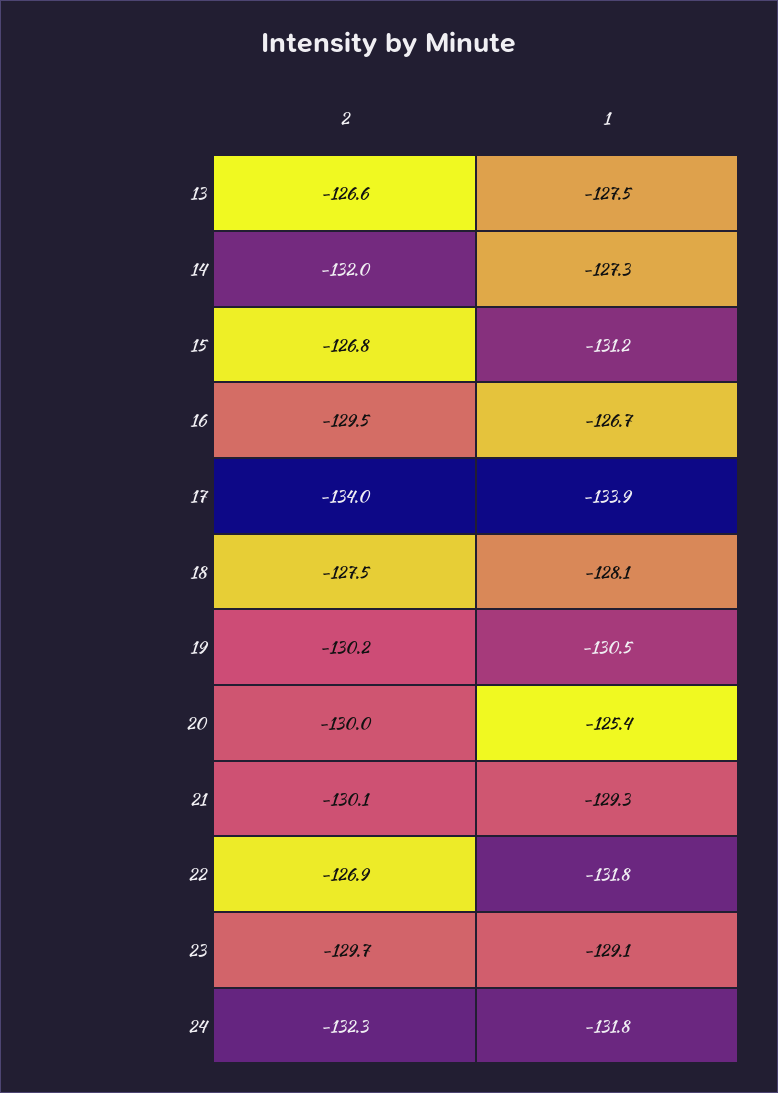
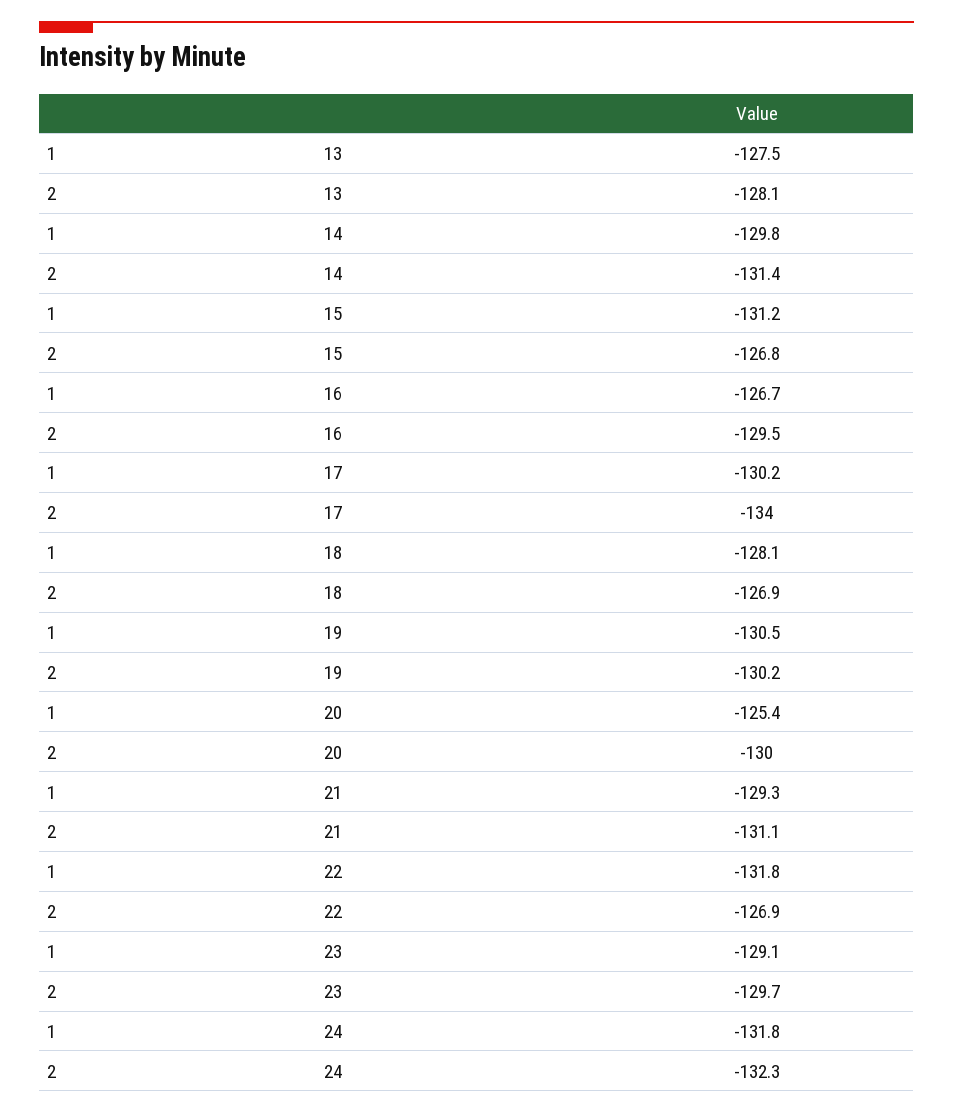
  {
    "2": {
-     "13": -126.6,
+     "13": -128.1,
-     "14": -132,
+     "14": -131.4,
      "15": -126.8,
      "16": -129.5,
      "17": -134,
-     "18": -127.5,
+     "18": -126.9,
      "19": -130.2,
      "20": -130,
-     "21": -130.1,
+     "21": -131.1,
      "22": -126.9,
      "23": -129.7,
      "24": -132.3
    },
    "1": {
      "13": -127.5,
-     "14": -127.3,
+     "14": -129.8,
      "15": -131.2,
      "16": -126.7,
-     "17": -133.9,
+     "17": -130.2,
      "18": -128.1,
      "19": -130.5,
      "20": -125.4,
      "21": -129.3,
      "22": -131.8,
      "23": -129.1,
      "24": -131.8
    }
  }

